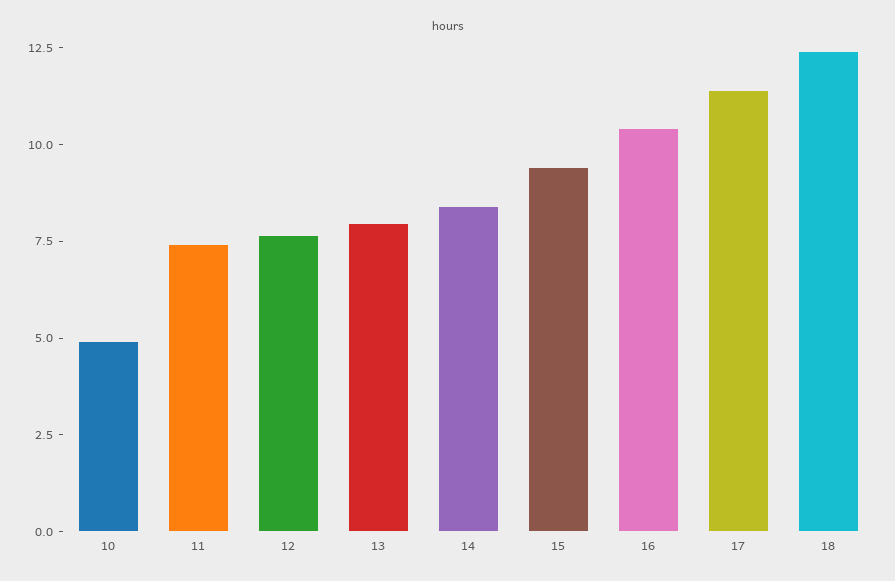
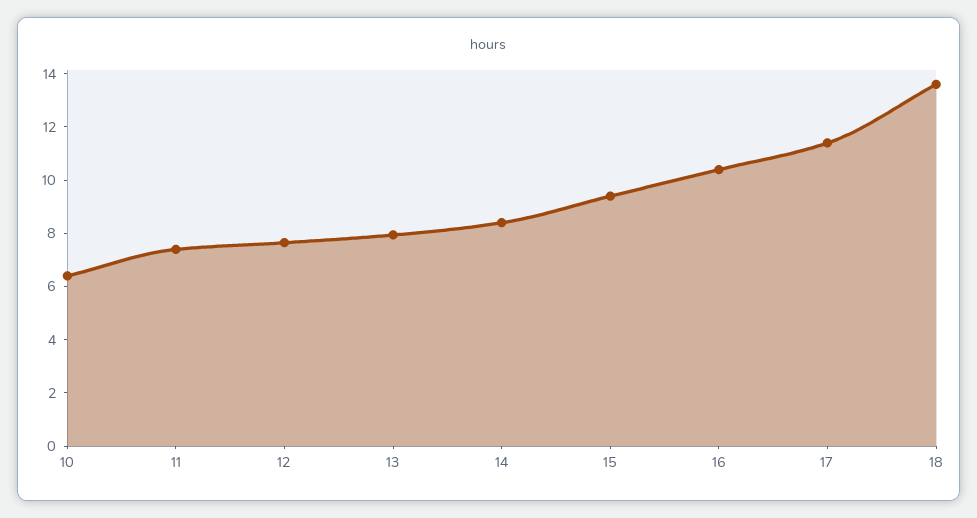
  {
-   "10": 5,
+   "10": 6.5,
    "11": 7.5,
    "12": 7.5,
    "13": 8,
    "14": 8.5,
    "15": 9.5,
    "16": 10.5,
    "17": 11.5,
-   "18": 12.5
+   "18": 13.5
  }

